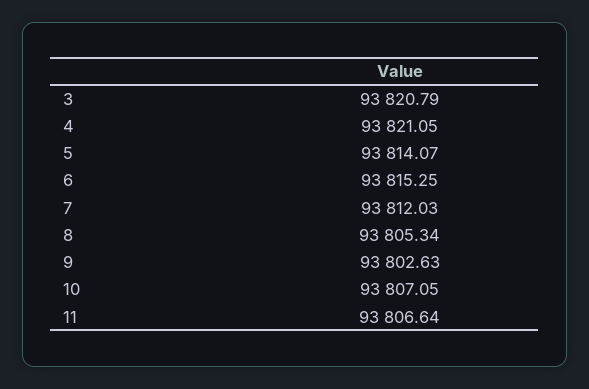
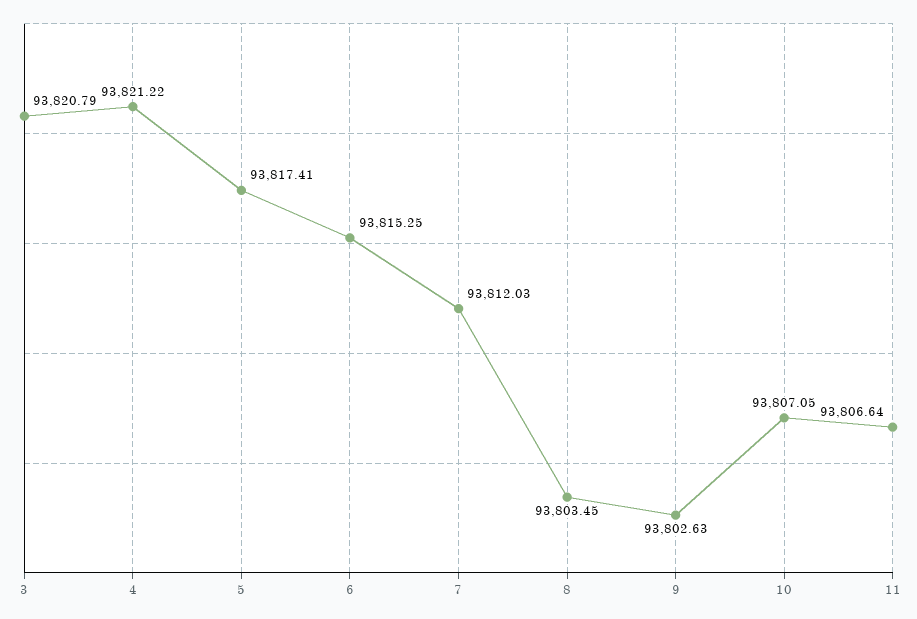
  {
    "3": 93820.79,
-   "4": 93821.05,
+   "4": 93821.22,
-   "5": 93814.07,
+   "5": 93817.41,
    "6": 93815.25,
    "7": 93812.03,
-   "8": 93805.34,
+   "8": 93803.45,
    "9": 93802.63,
    "10": 93807.05,
    "11": 93806.64
  }

